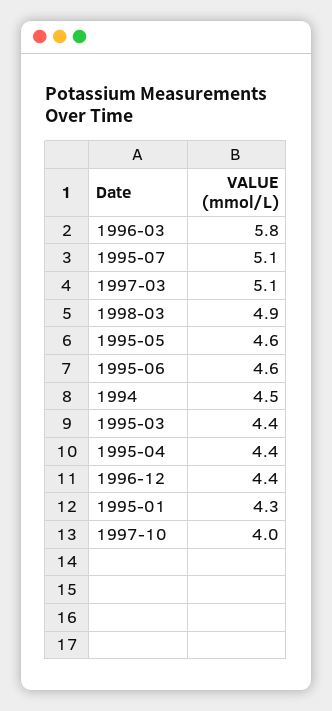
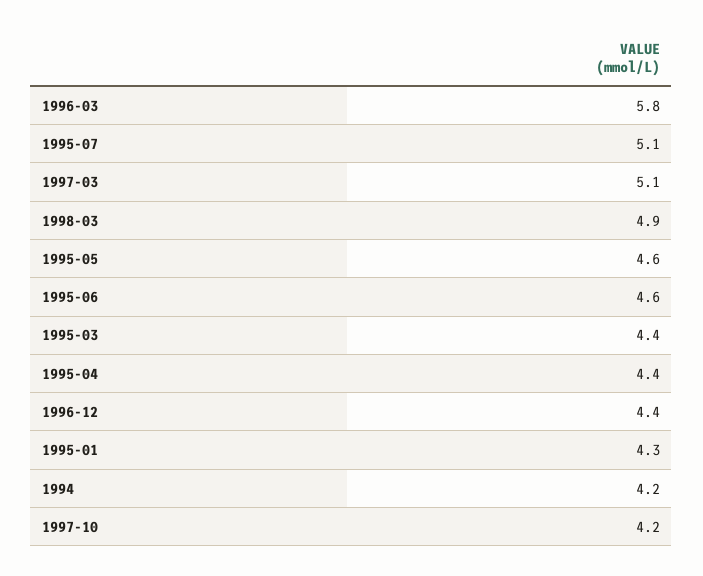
  {
    "1996-03": 5.8,
    "1995-07": 5.1,
    "1997-03": 5.1,
    "1998-03": 4.9,
    "1995-05": 4.6,
    "1995-06": 4.6,
-   "1994": 4.5,
+   "1994": 4.2,
    "1995-03": 4.4,
    "1995-04": 4.4,
    "1996-12": 4.4,
    "1995-01": 4.3,
-   "1997-10": 4
+   "1997-10": 4.2
  }

